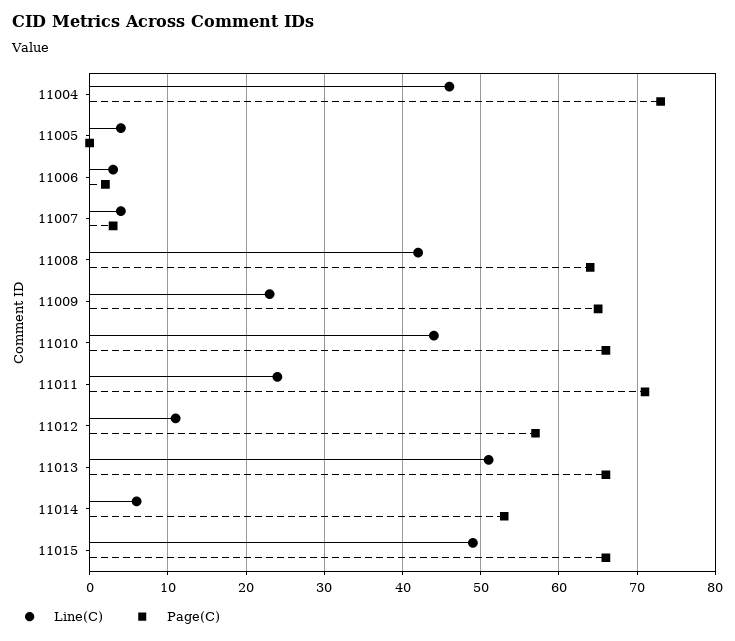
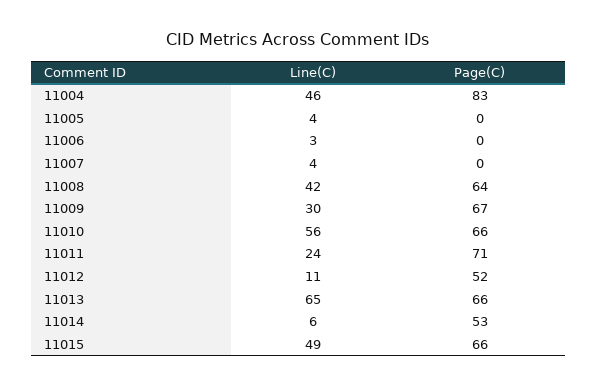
  {
    "Line(C)": {
      "11004": 46,
      "11005": 4,
      "11006": 3,
      "11007": 4,
      "11008": 42,
-     "11009": 23,
+     "11009": 30,
-     "11010": 44,
+     "11010": 56,
      "11011": 24,
      "11012": 11,
-     "11013": 51,
+     "11013": 65,
      "11014": 6,
      "11015": 49
    },
    "Page(C)": {
-     "11004": 73,
+     "11004": 83,
      "11005": 0,
-     "11006": 2,
+     "11006": 0,
-     "11007": 3,
+     "11007": 0,
      "11008": 64,
-     "11009": 65,
+     "11009": 67,
      "11010": 66,
      "11011": 71,
-     "11012": 57,
+     "11012": 52,
      "11013": 66,
      "11014": 53,
      "11015": 66
    }
  }

